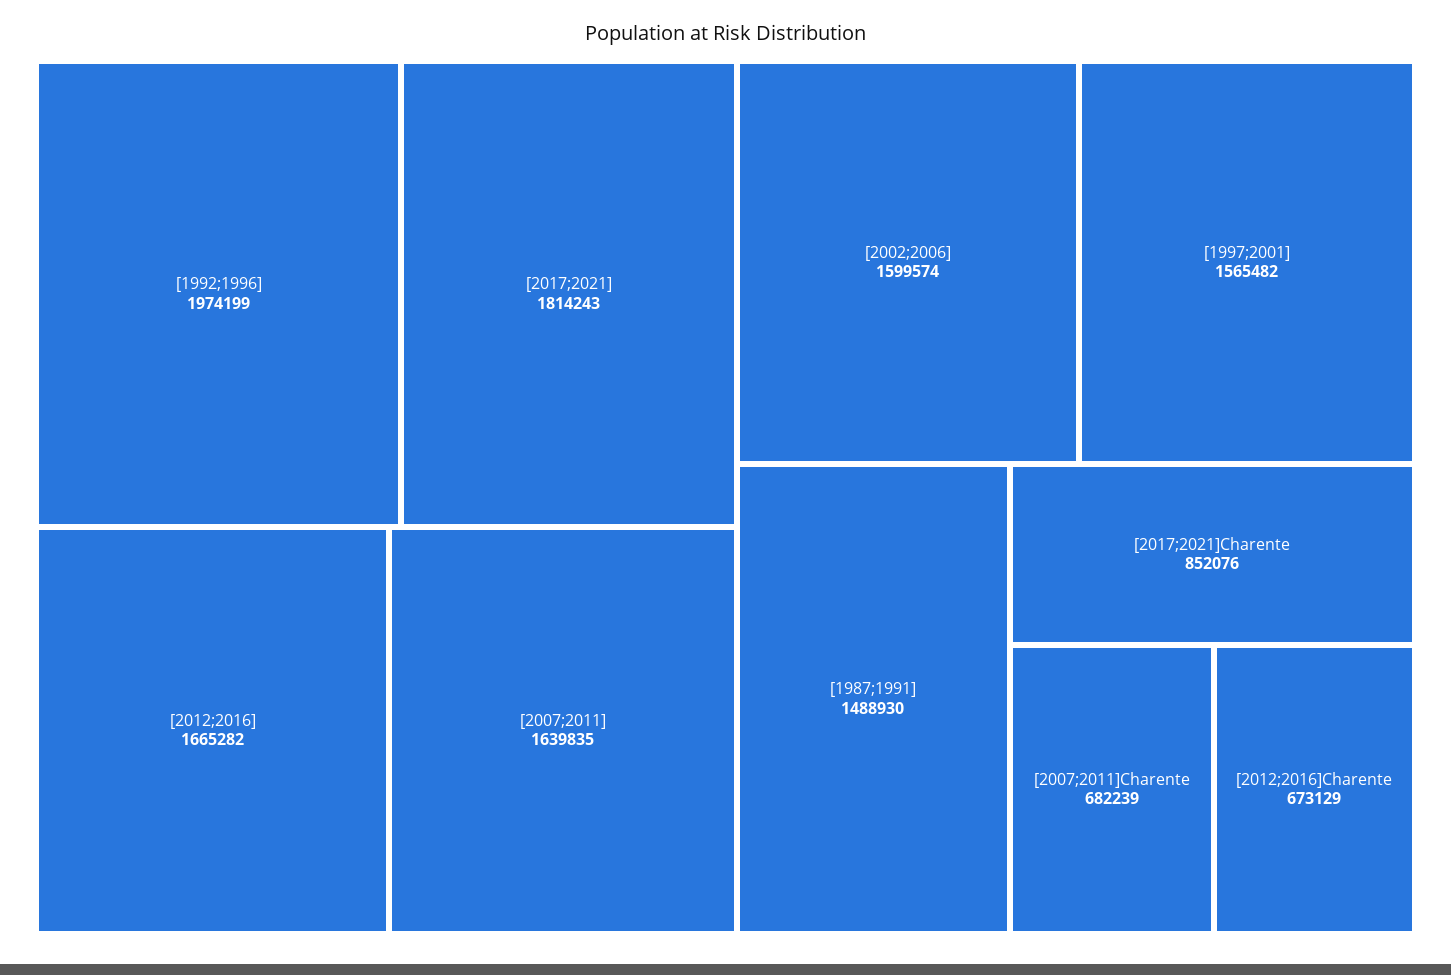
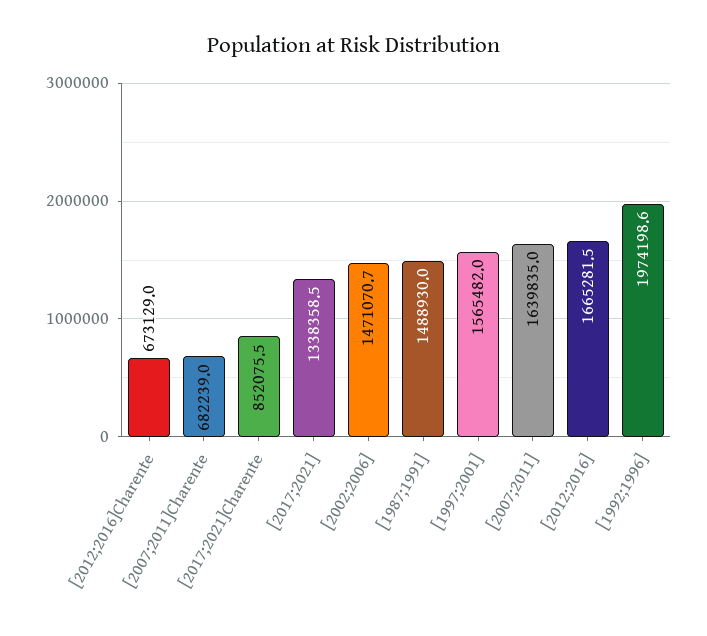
  {
    "[1992;1996]": 1974198.6,
-   "[2017;2021]": 1814243,
+   "[2017;2021]": 1338358.5,
    "[2012;2016]": 1665281.5,
    "[2007;2011]": 1639835,
-   "[2002;2006]": 1599574,
+   "[2002;2006]": 1471070.7,
    "[1997;2001]": 1565482,
    "[1987;1991]": 1488930,
    "[2017;2021]Charente": 852075.5,
    "[2007;2011]Charente": 682239,
    "[2012;2016]Charente": 673129
  }

